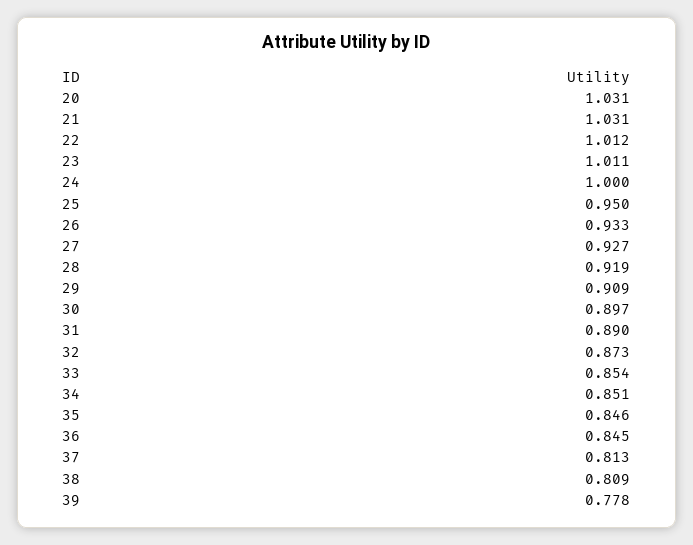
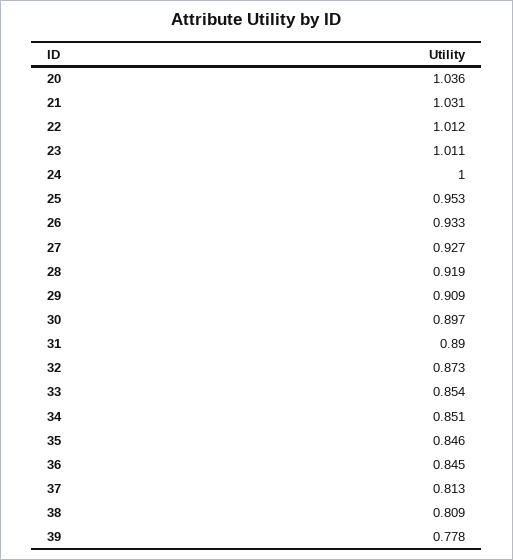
  {
-   "20": 1.031,
+   "20": 1.036,
    "21": 1.031,
    "22": 1.012,
    "23": 1.011,
    "24": 1,
-   "25": 0.95,
+   "25": 0.953,
    "26": 0.933,
    "27": 0.927,
    "28": 0.919,
    "29": 0.909,
    "30": 0.897,
    "31": 0.89,
    "32": 0.873,
    "33": 0.854,
    "34": 0.851,
    "35": 0.846,
    "36": 0.845,
    "37": 0.813,
    "38": 0.809,
    "39": 0.778
  }

